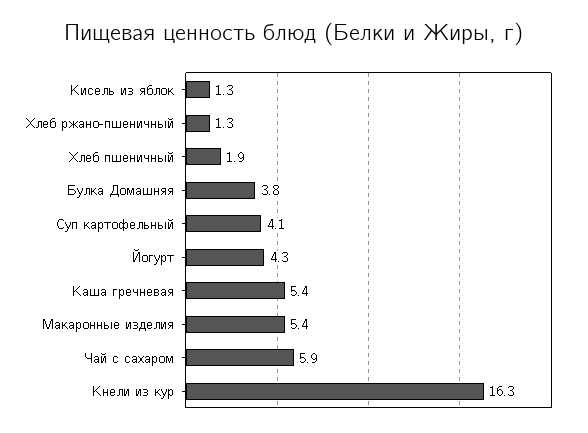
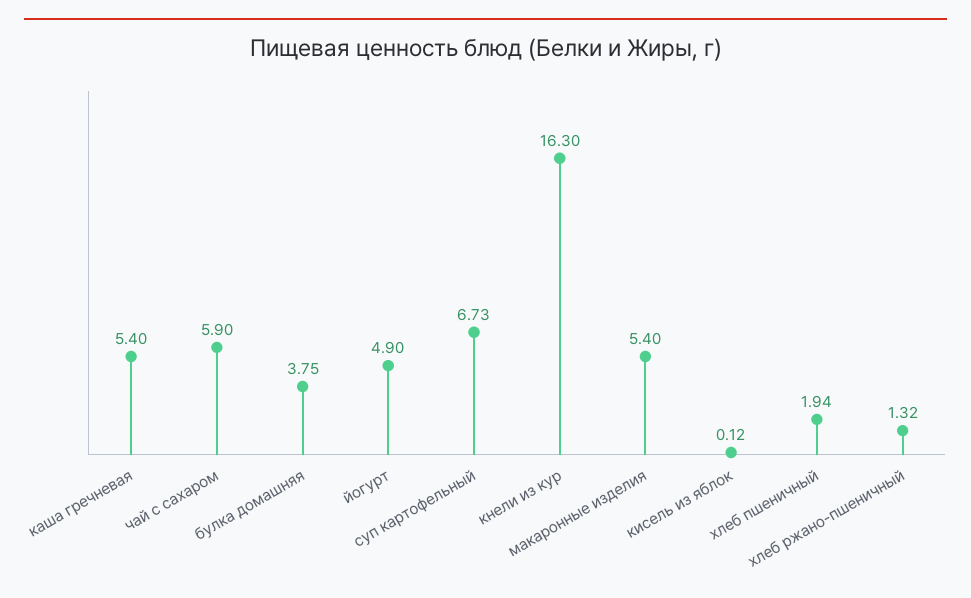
  {
-   "Кисель из яблок": 1.3,
+   "Кисель из яблок": 0.12,
    "Хлеб ржано-пшеничный": 1.32,
    "Хлеб пшеничный": 1.94,
    "Булка Домашняя": 3.75,
-   "Суп картофельный": 4.1,
+   "Суп картофельный": 6.73,
-   "Йогурт": 4.3,
+   "Йогурт": 4.9,
    "Каша гречневая": 5.4,
    "Макаронные изделия": 5.4,
    "Чай с сахаром": 5.9,
    "Кнели из кур": 16.3
  }

